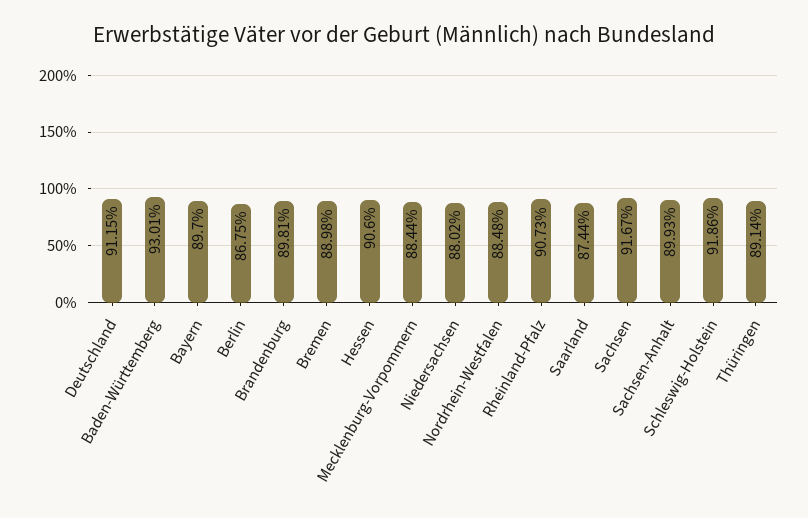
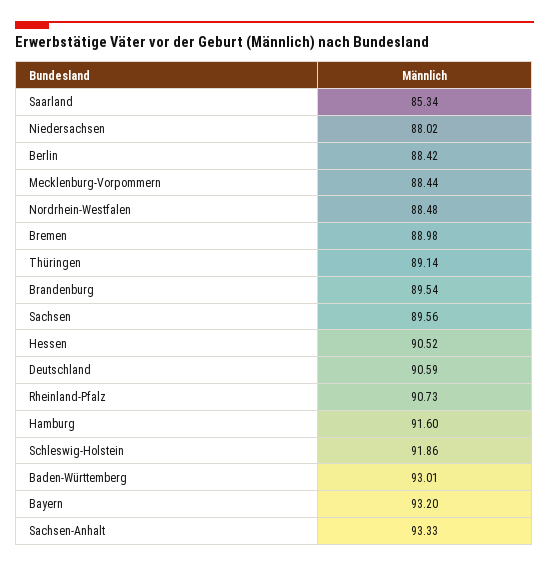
  {
-   "Deutschland": 91.15,
+   "Deutschland": 90.59,
    "Baden-Württemberg": 93.01,
-   "Bayern": 89.7,
+   "Bayern": 93.2,
-   "Berlin": 86.75,
+   "Berlin": 88.42,
-   "Brandenburg": 89.81,
+   "Brandenburg": 89.54,
    "Bremen": 88.98,
-   "Hessen": 90.6,
+   "Hessen": 90.52,
    "Mecklenburg-Vorpommern": 88.44,
    "Niedersachsen": 88.02,
    "Nordrhein-Westfalen": 88.48,
    "Rheinland-Pfalz": 90.73,
-   "Saarland": 87.44,
+   "Saarland": 85.34,
-   "Sachsen": 91.67,
+   "Sachsen": 89.56,
-   "Sachsen-Anhalt": 89.93,
+   "Sachsen-Anhalt": 93.33,
    "Schleswig-Holstein": 91.86,
-   "Thüringen": 89.14
+   "Thüringen": 89.14,
+   "Hamburg": 91.6
  }

